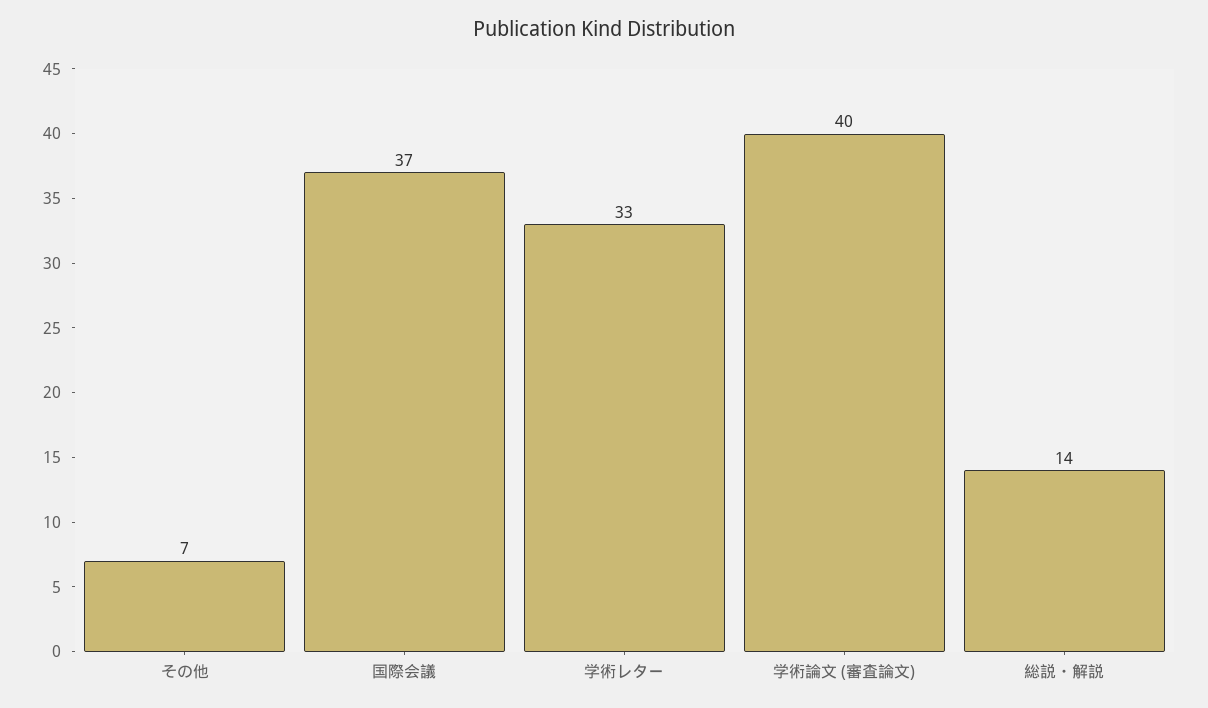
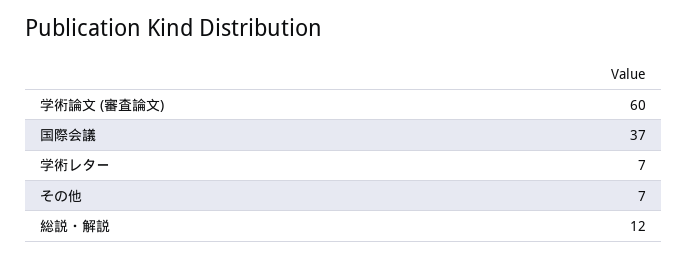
  {
    "その他": 7,
    "国際会議": 37,
-   "学術レター": 33,
+   "学術レター": 7,
-   "学術論文 (審査論文)": 40,
+   "学術論文 (審査論文)": 60,
-   "総説・解説": 14
+   "総説・解説": 12
  }

